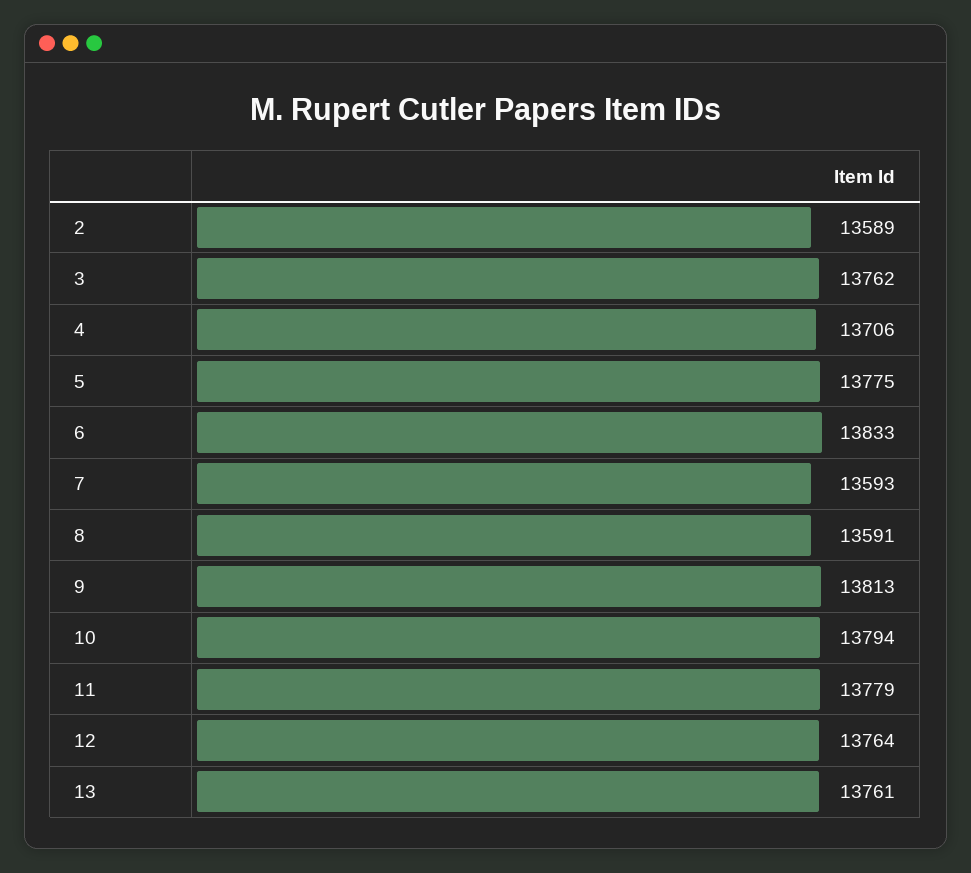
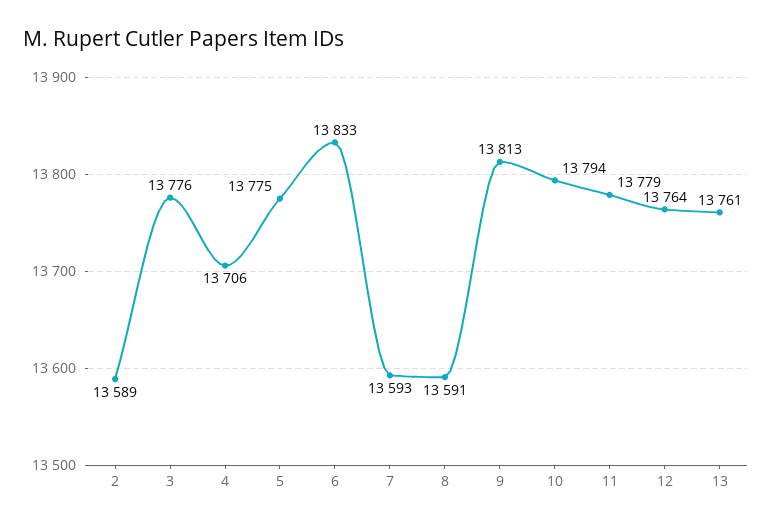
  {
    "2": 13589,
-   "3": 13762,
+   "3": 13776,
    "4": 13706,
    "5": 13775,
    "6": 13833,
    "7": 13593,
    "8": 13591,
    "9": 13813,
    "10": 13794,
    "11": 13779,
    "12": 13764,
    "13": 13761
  }

